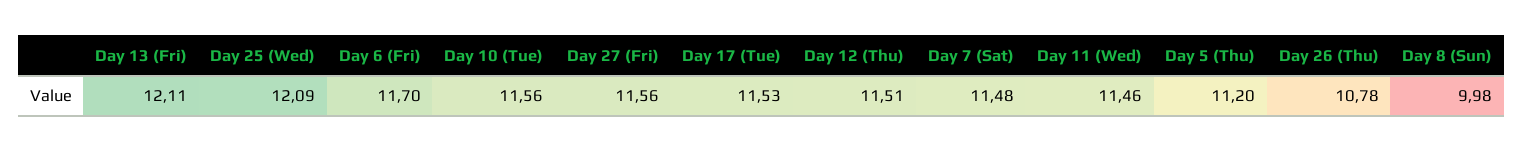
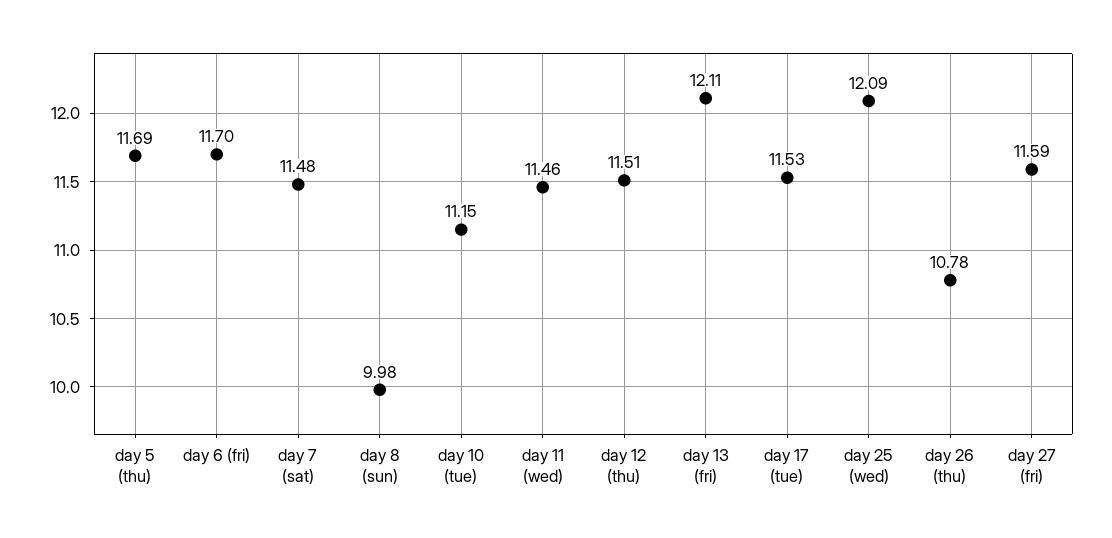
  {
    "Day 13 (Fri)": 12.11,
    "Day 25 (Wed)": 12.09,
    "Day 6 (Fri)": 11.7,
-   "Day 10 (Tue)": 11.56,
+   "Day 10 (Tue)": 11.15,
-   "Day 27 (Fri)": 11.56,
+   "Day 27 (Fri)": 11.59,
    "Day 17 (Tue)": 11.53,
    "Day 12 (Thu)": 11.51,
    "Day 7 (Sat)": 11.48,
    "Day 11 (Wed)": 11.46,
-   "Day 5 (Thu)": 11.2,
+   "Day 5 (Thu)": 11.69,
    "Day 26 (Thu)": 10.78,
    "Day 8 (Sun)": 9.98
  }

